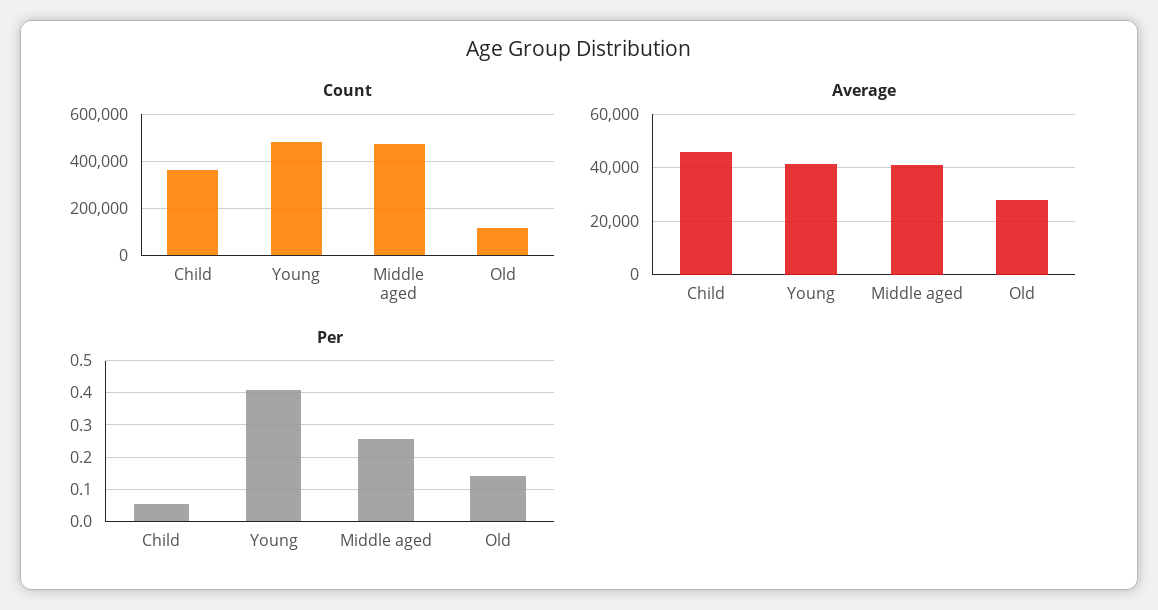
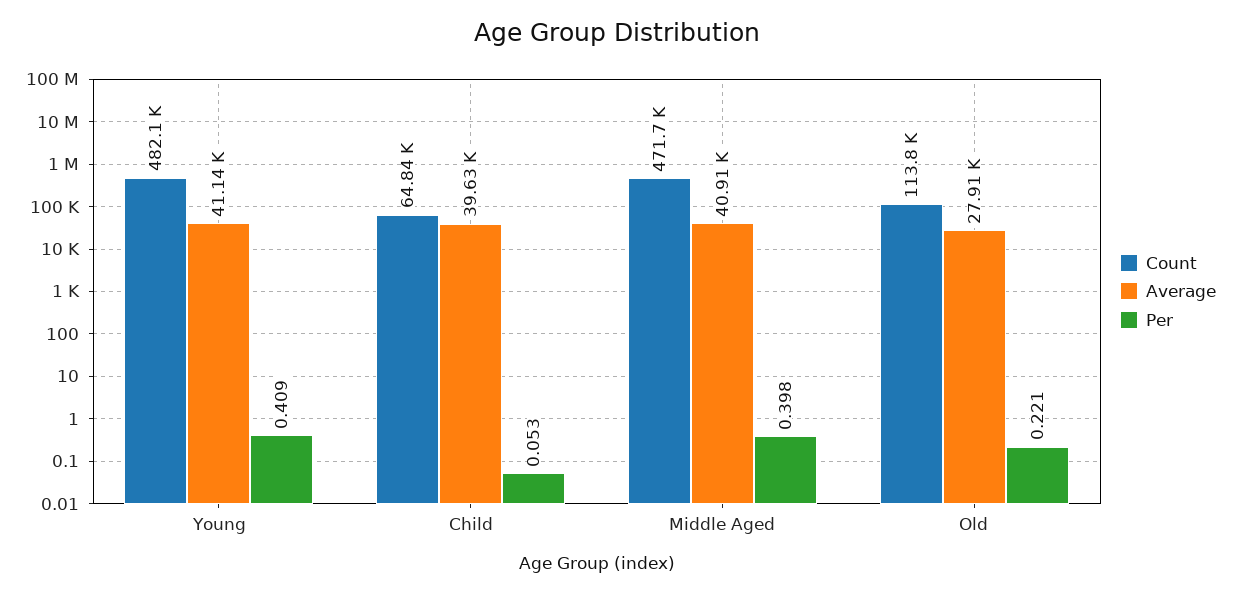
  {
    "Count": {
-     "Child": 350000,
+     "Child": 64840,
      "Young": 482100,
      "Middle aged": 471700,
      "Old": 113800
    },
    "Average": {
-     "Child": 45000,
+     "Child": 39630,
      "Young": 41140,
      "Middle aged": 40910,
      "Old": 27910
    },
    "Per": {
      "Child": 0.053,
      "Young": 0.409,
-     "Middle aged": 0.26,
+     "Middle aged": 0.398,
-     "Old": 0.14
+     "Old": 0.221
    }
  }

